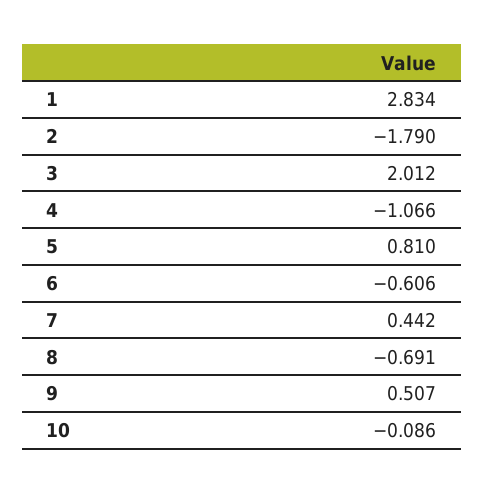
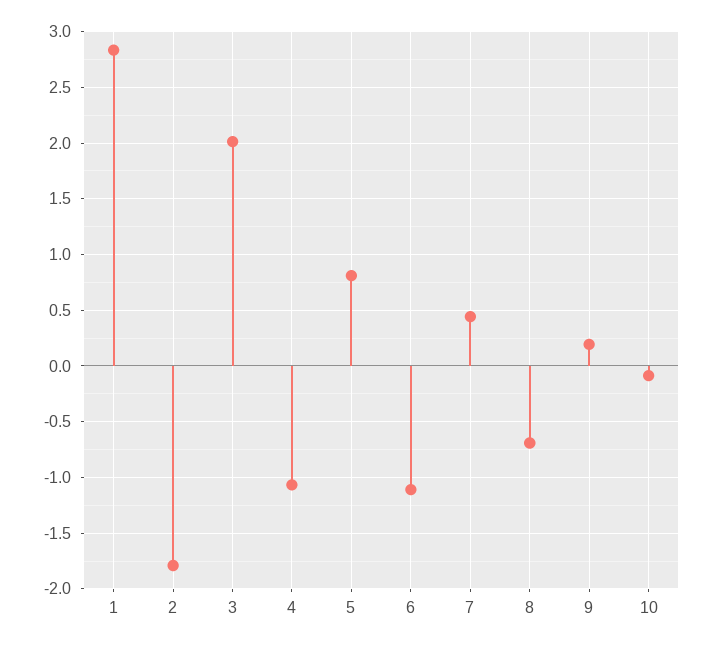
  {
    "1": 2.834,
    "2": -1.79,
    "3": 2.012,
    "4": -1.066,
    "5": 0.81,
-   "6": -0.606,
+   "6": -1.1,
    "7": 0.442,
    "8": -0.691,
-   "9": 0.507,
+   "9": 0.2,
    "10": -0.086
  }

